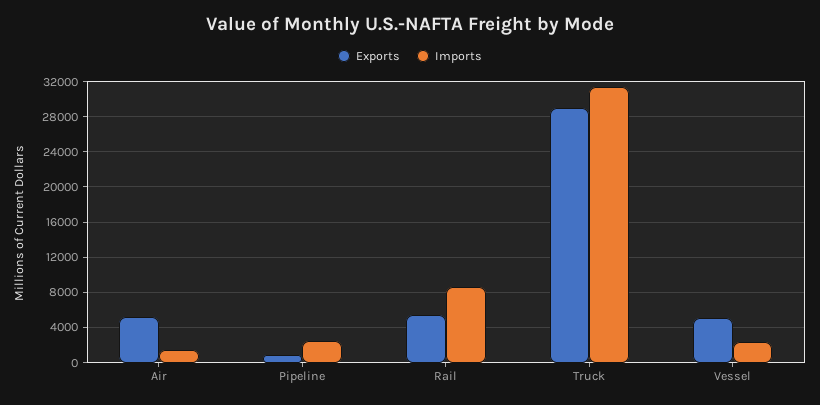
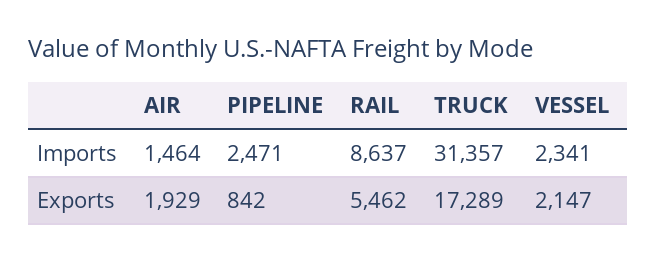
  {
    "Exports": {
-     "Air": 5000,
+     "Air": 1929,
      "Pipeline": 842,
      "Rail": 5462,
-     "Truck": 29000,
+     "Truck": 17289,
-     "Vessel": 5000
+     "Vessel": 2147
    },
    "Imports": {
      "Air": 1464,
      "Pipeline": 2471,
      "Rail": 8637,
      "Truck": 31357,
      "Vessel": 2341
    }
  }

